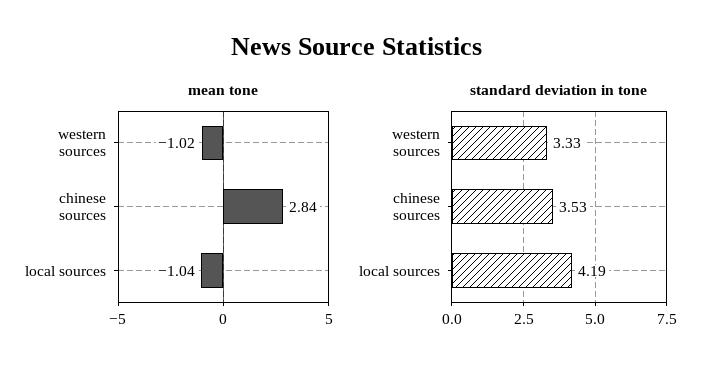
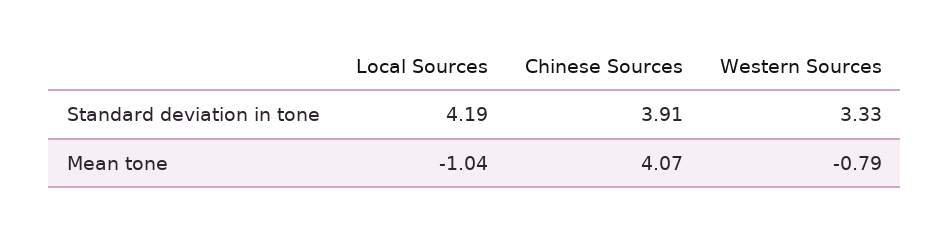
  {
    "mean tone": {
-     "western sources": -1.02,
+     "western sources": -0.79,
-     "chinese sources": 2.84,
+     "chinese sources": 4.07,
      "local sources": -1.04
    },
    "standard deviation in tone": {
      "western sources": 3.33,
-     "chinese sources": 3.53,
+     "chinese sources": 3.91,
      "local sources": 4.19
    }
  }

